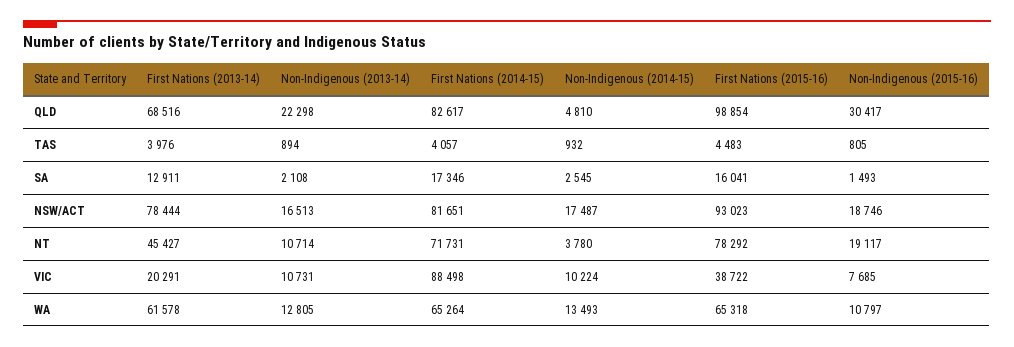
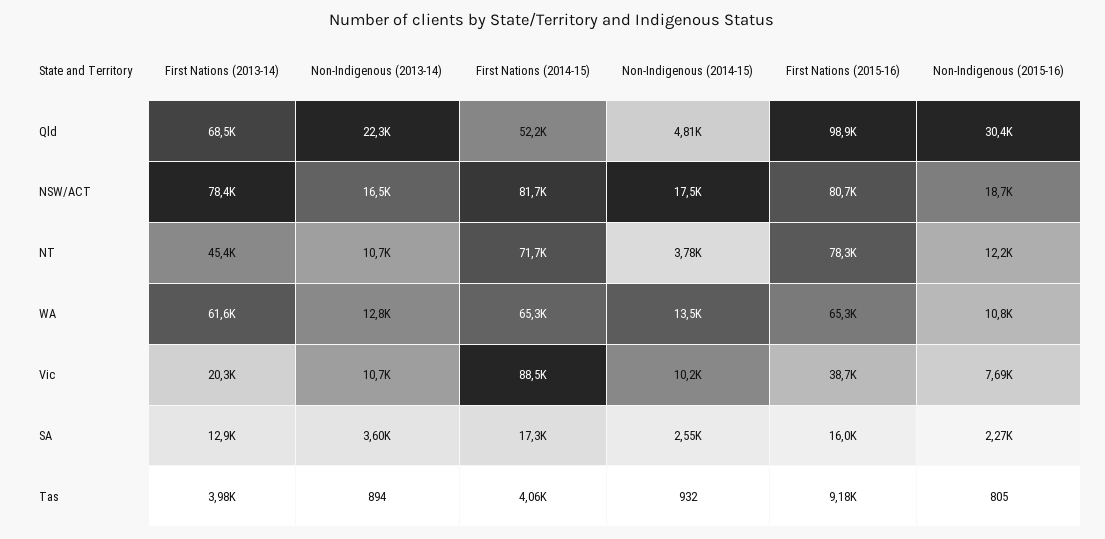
  {
    "First Nations (2013-14)": {
      "QLD": 68516,
      "TAS": 3976,
      "SA": 12911,
      "NSW/ACT": 78444,
      "NT": 45427,
      "VIC": 20291,
      "WA": 61578
    },
    "Non-Indigenous (2013-14)": {
      "QLD": 22298,
      "TAS": 894,
-     "SA": 2108,
+     "SA": 3600,
      "NSW/ACT": 16513,
      "NT": 10714,
      "VIC": 10731,
      "WA": 12805
    },
    "First Nations (2014-15)": {
-     "QLD": 82617,
+     "QLD": 52200,
      "TAS": 4057,
      "SA": 17346,
      "NSW/ACT": 81651,
      "NT": 71731,
      "VIC": 88498,
      "WA": 65264
    },
    "Non-Indigenous (2014-15)": {
      "QLD": 4810,
      "TAS": 932,
      "SA": 2545,
      "NSW/ACT": 17487,
      "NT": 3780,
      "VIC": 10224,
      "WA": 13493
    },
    "First Nations (2015-16)": {
      "QLD": 98854,
-     "TAS": 4483,
+     "TAS": 9180,
      "SA": 16041,
-     "NSW/ACT": 93023,
+     "NSW/ACT": 80700,
      "NT": 78292,
      "VIC": 38722,
      "WA": 65318
    },
    "Non-Indigenous (2015-16)": {
      "QLD": 30417,
      "TAS": 805,
-     "SA": 1493,
+     "SA": 2270,
      "NSW/ACT": 18746,
-     "NT": 19117,
+     "NT": 12200,
      "VIC": 7685,
      "WA": 10797
    }
  }

